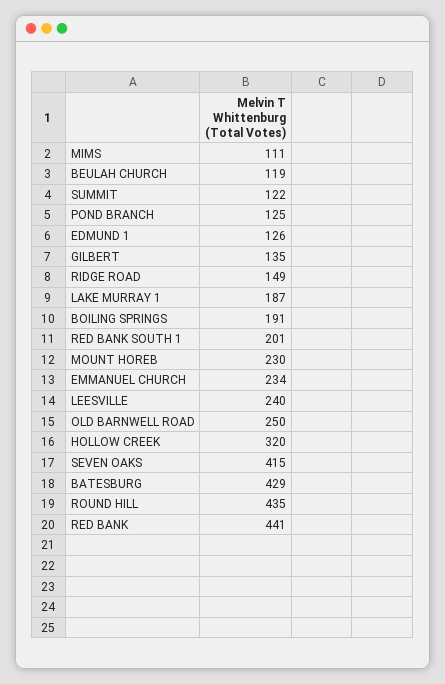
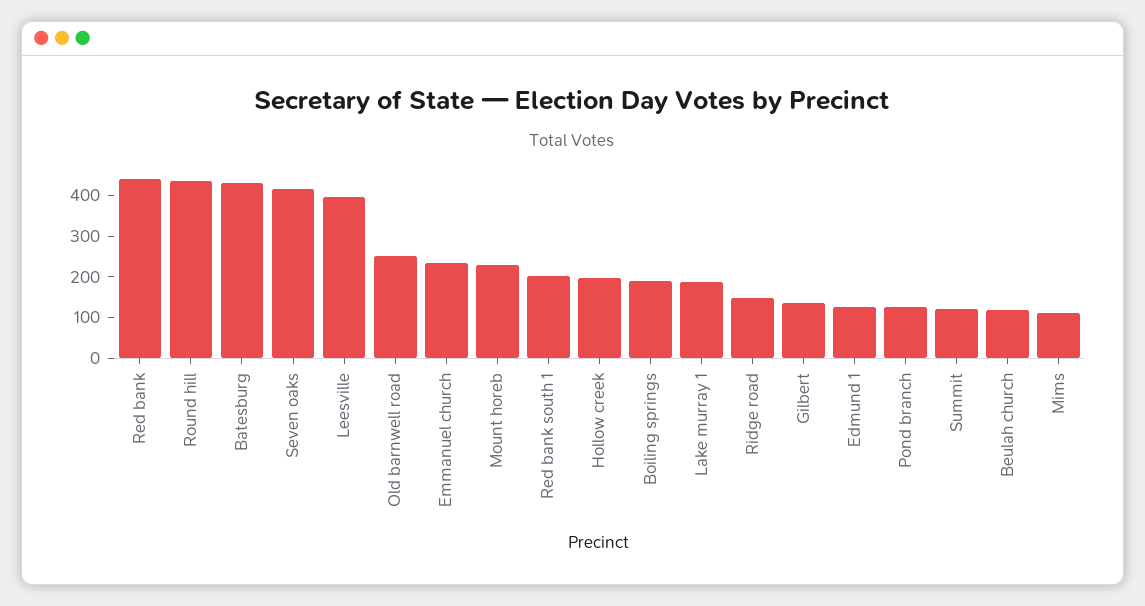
  {
    "MIMS": 111,
    "BEULAH CHURCH": 119,
    "SUMMIT": 122,
    "POND BRANCH": 125,
    "EDMUND 1": 126,
    "GILBERT": 135,
    "RIDGE ROAD": 149,
    "LAKE MURRAY 1": 187,
    "BOILING SPRINGS": 191,
    "RED BANK SOUTH 1": 201,
    "MOUNT HOREB": 230,
    "EMMANUEL CHURCH": 234,
-   "LEESVILLE": 240,
+   "LEESVILLE": 400,
    "OLD BARNWELL ROAD": 250,
-   "HOLLOW CREEK": 320,
+   "HOLLOW CREEK": 200,
    "SEVEN OAKS": 415,
    "BATESBURG": 429,
    "ROUND HILL": 435,
    "RED BANK": 441
  }

